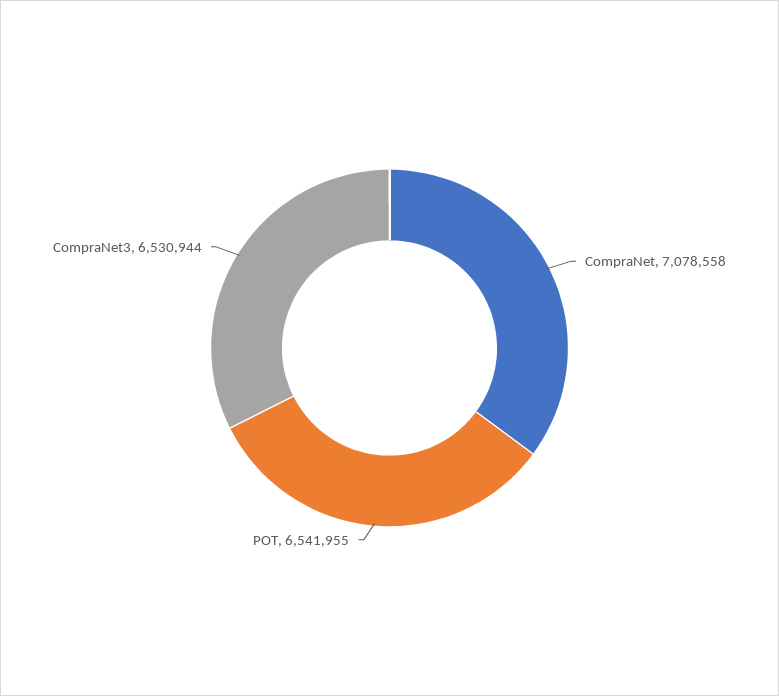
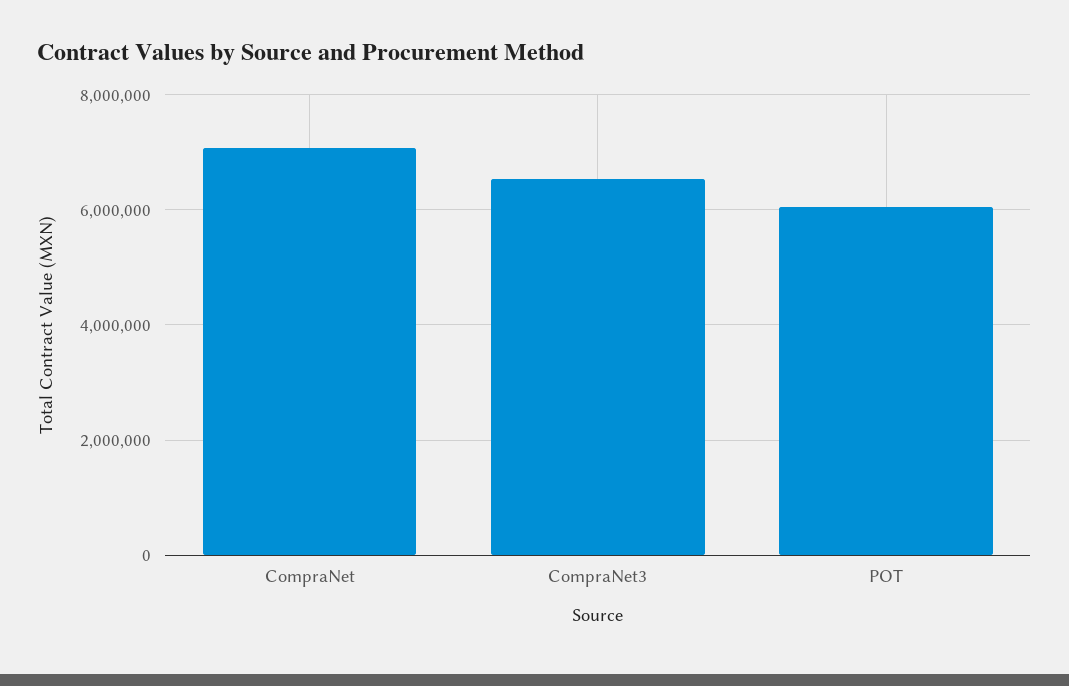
  {
    "CompraNet": 7078558,
-   "POT": 6541955,
+   "POT": 6000000,
    "CompraNet3": 6530944
  }

